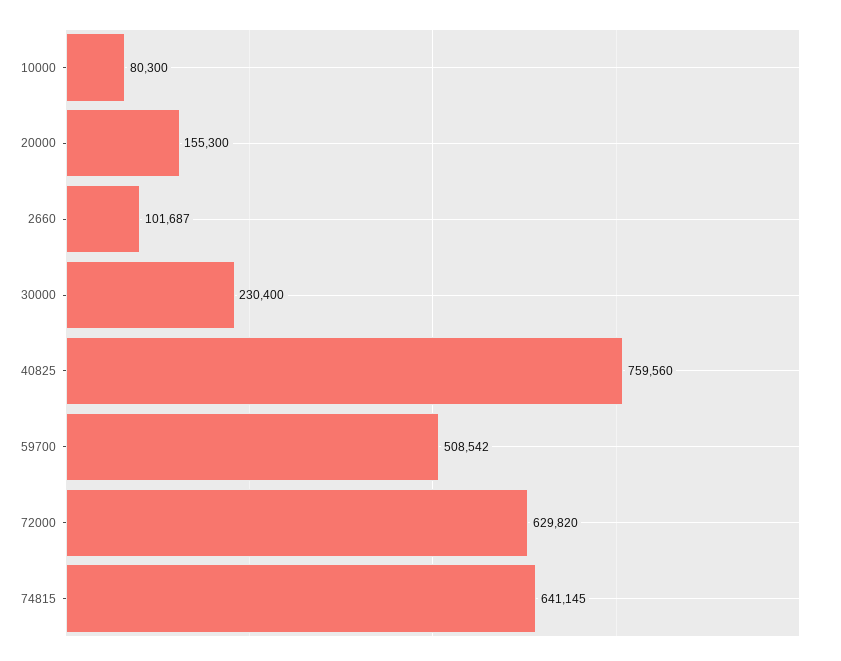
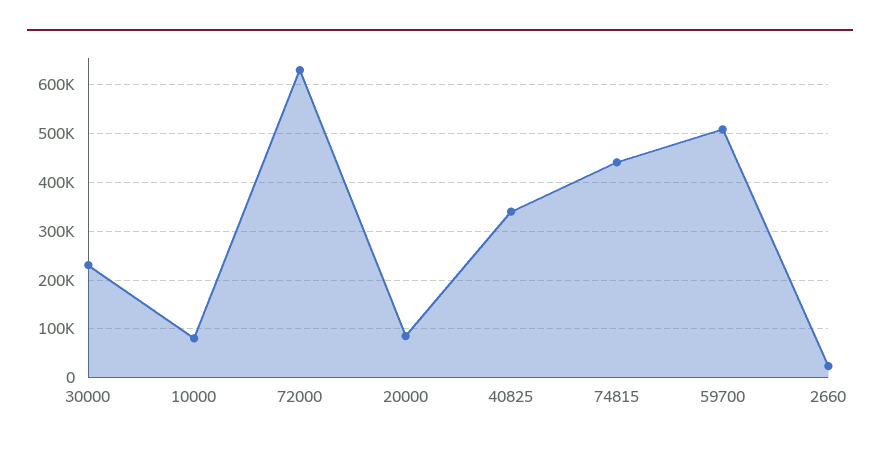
  {
    "10000": 80300,
-   "20000": 155300,
+   "20000": 80000,
-   "2660": 101687,
+   "2660": 20000,
    "30000": 230400,
-   "40825": 759560,
+   "40825": 340000,
    "59700": 508542,
    "72000": 629820,
-   "74815": 641145
+   "74815": 440000
  }

